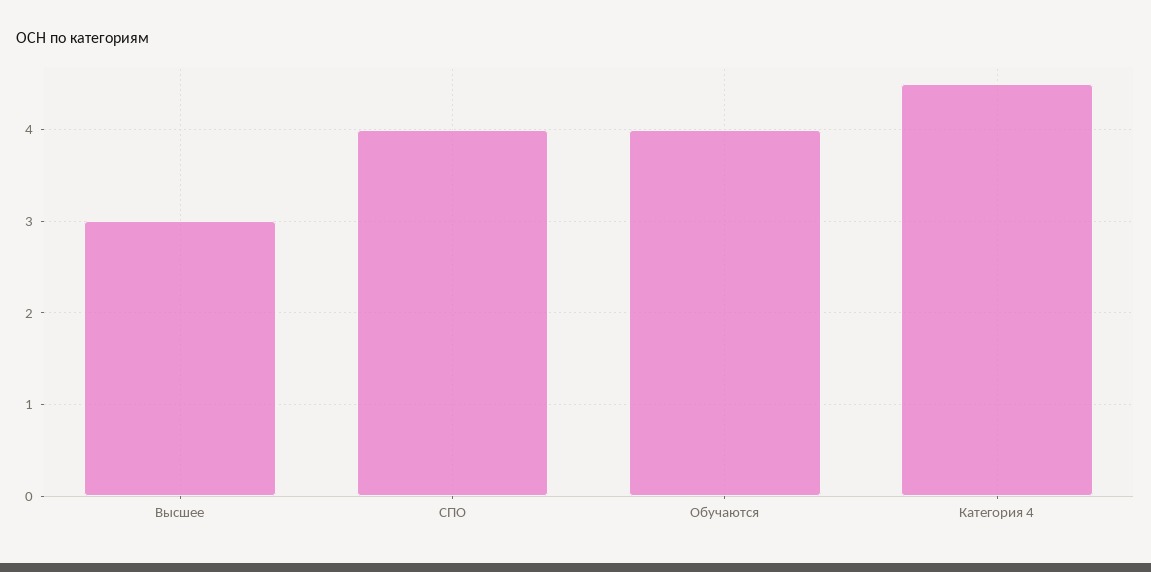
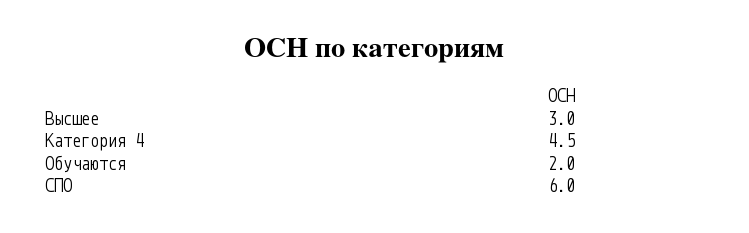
  {
    "Высшее": 3,
-   "СПО": 4,
+   "СПО": 6,
-   "Обучаются": 4,
+   "Обучаются": 2,
    "Категория 4": 4.5
  }

